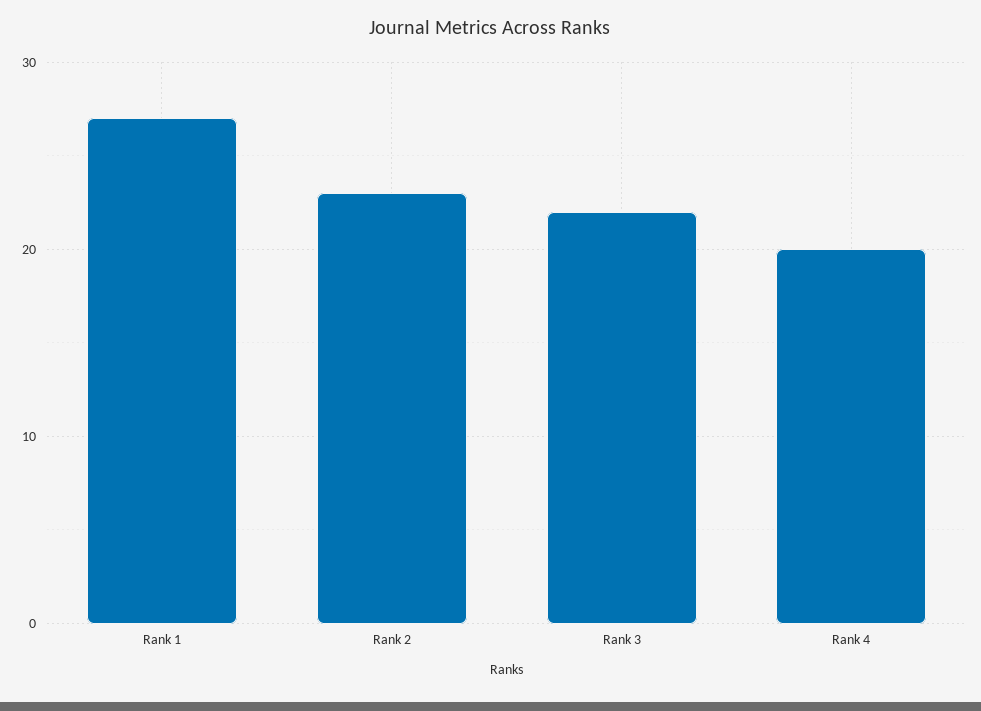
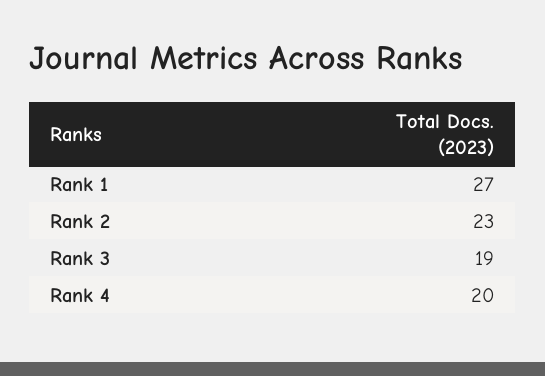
  {
    "Rank 1": 27,
    "Rank 2": 23,
-   "Rank 3": 22,
+   "Rank 3": 19,
    "Rank 4": 20
  }

